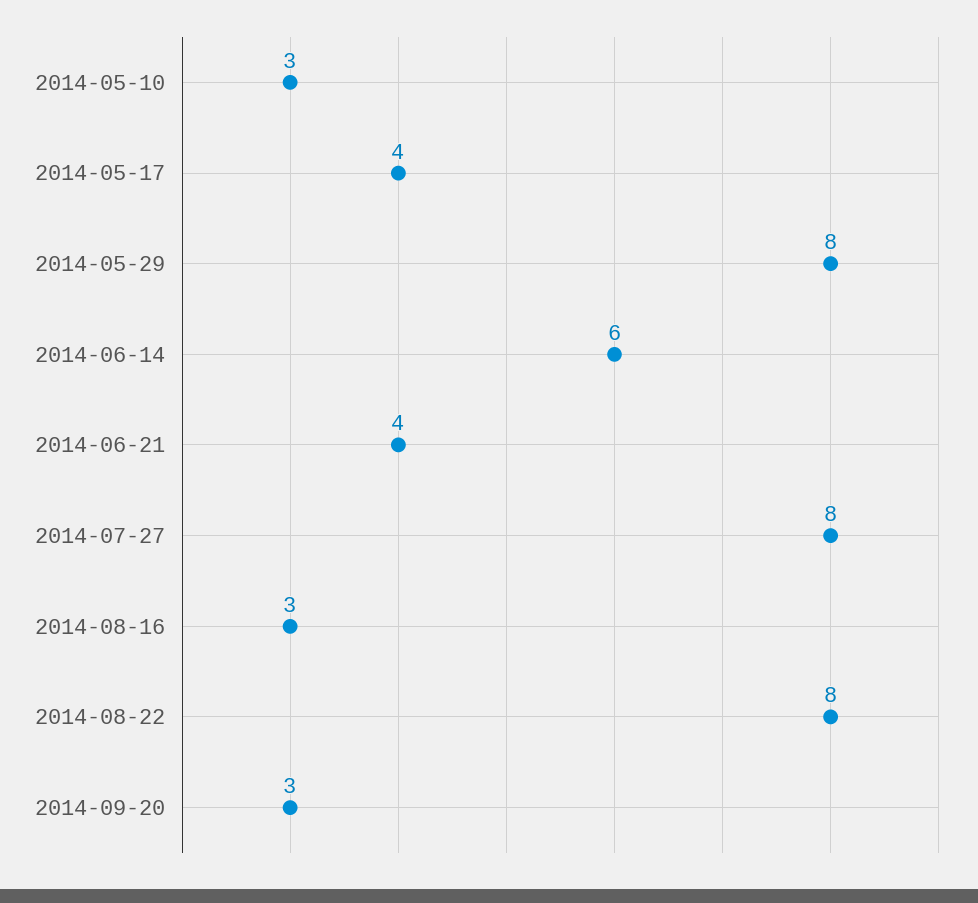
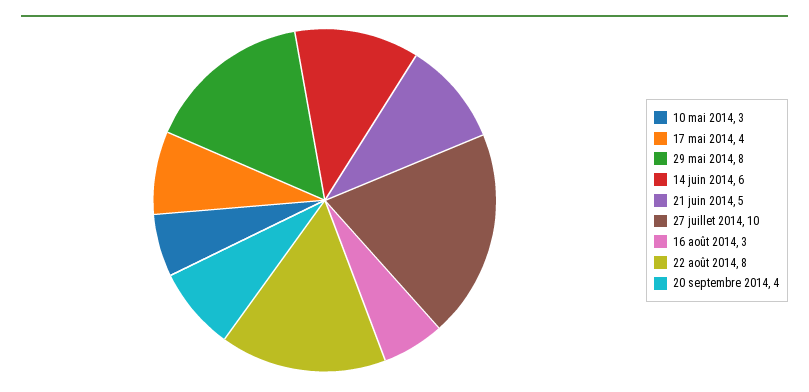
  {
    "2014-05-10": 3,
    "2014-05-17": 4,
    "2014-05-29": 8,
    "2014-06-14": 6,
-   "2014-06-21": 4,
+   "2014-06-21": 5,
-   "2014-07-27": 8,
+   "2014-07-27": 10,
    "2014-08-16": 3,
    "2014-08-22": 8,
-   "2014-09-20": 3
+   "2014-09-20": 4
  }

